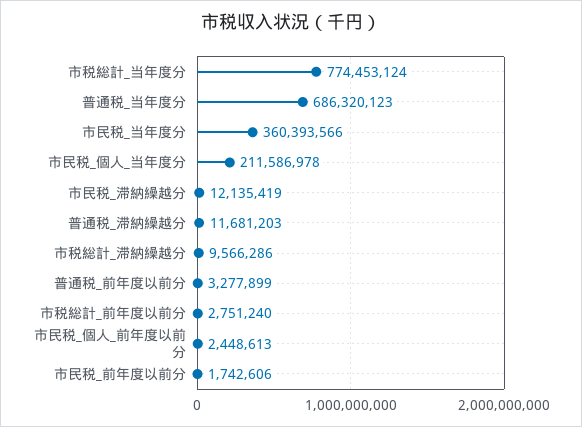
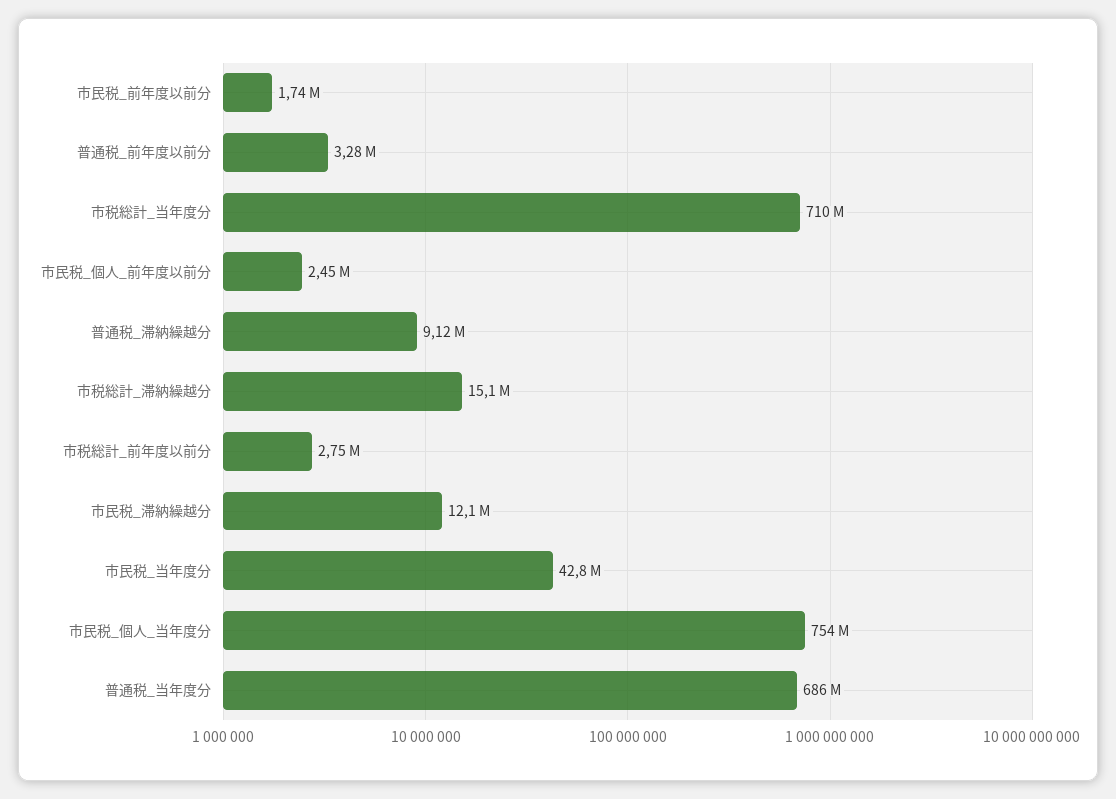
  {
-   "市税総計_当年度分": 774453124,
+   "市税総計_当年度分": 710000000,
    "普通税_当年度分": 686320123,
-   "市民税_当年度分": 360393566,
+   "市民税_当年度分": 42800000,
-   "市民税_個人_当年度分": 211586978,
+   "市民税_個人_当年度分": 754000000,
    "市民税_滞納繰越分": 12135419,
-   "普通税_滞納繰越分": 11681203,
+   "普通税_滞納繰越分": 9120000,
-   "市税総計_滞納繰越分": 9566286,
+   "市税総計_滞納繰越分": 15100000,
    "普通税_前年度以前分": 3277899,
    "市税総計_前年度以前分": 2751240,
    "市民税_個人_前年度以前分": 2448613,
    "市民税_前年度以前分": 1742606
  }

